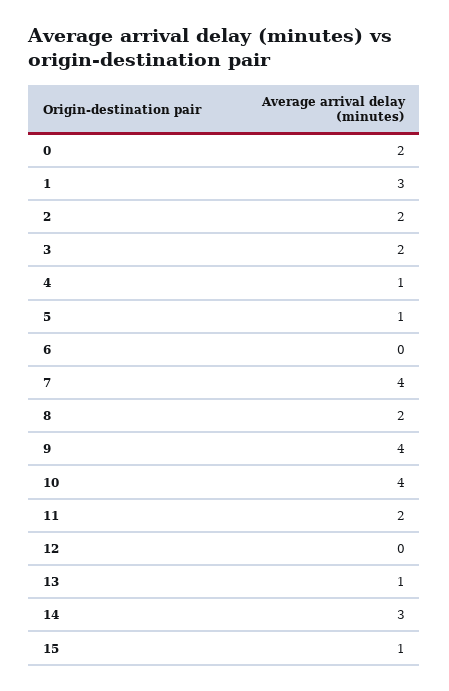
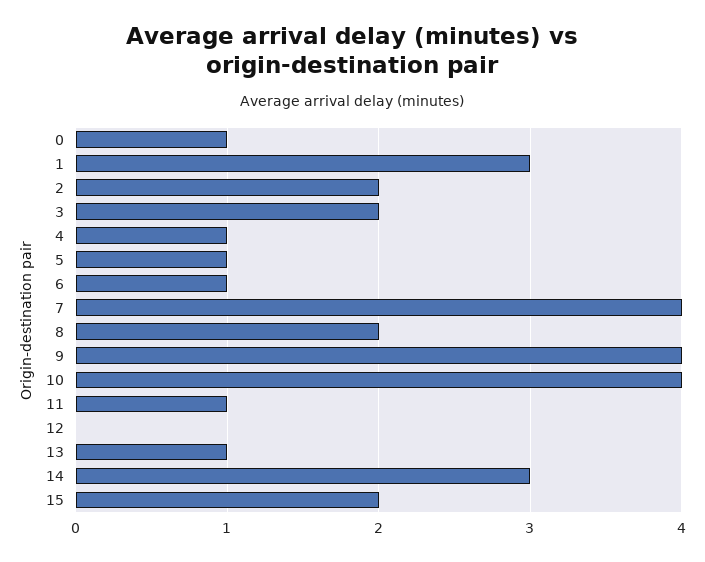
  {
-   "0": 2,
+   "0": 1,
    "1": 3,
    "2": 2,
    "3": 2,
    "4": 1,
    "5": 1,
-   "6": 0,
+   "6": 1,
    "7": 4,
    "8": 2,
    "9": 4,
    "10": 4,
-   "11": 2,
+   "11": 1,
    "12": 0,
    "13": 1,
    "14": 3,
-   "15": 1
+   "15": 2
  }

